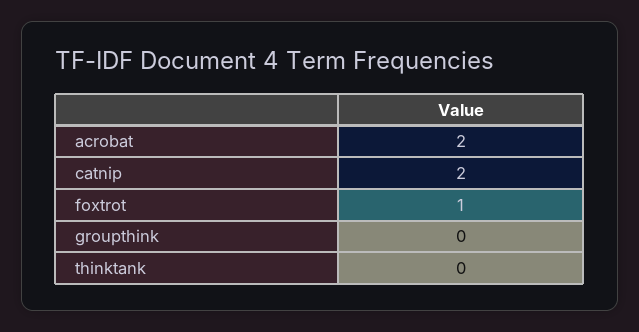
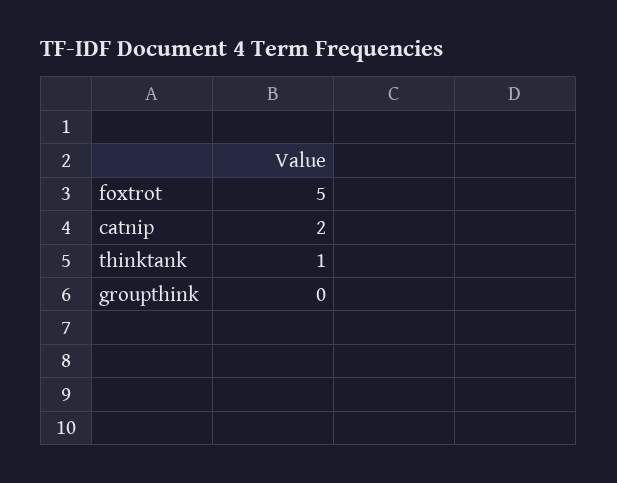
  {
-   "acrobat": 2,
    "catnip": 2,
-   "foxtrot": 1,
+   "foxtrot": 5,
    "groupthink": 0,
-   "thinktank": 0
+   "thinktank": 1
  }

